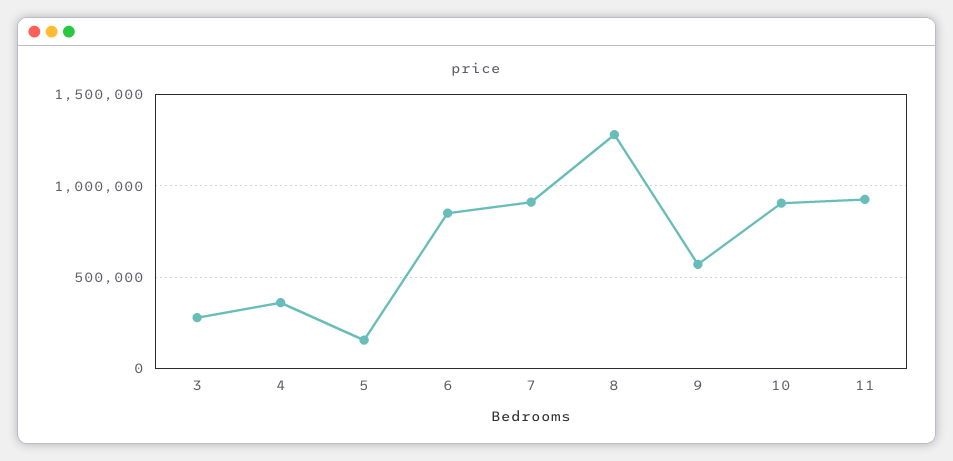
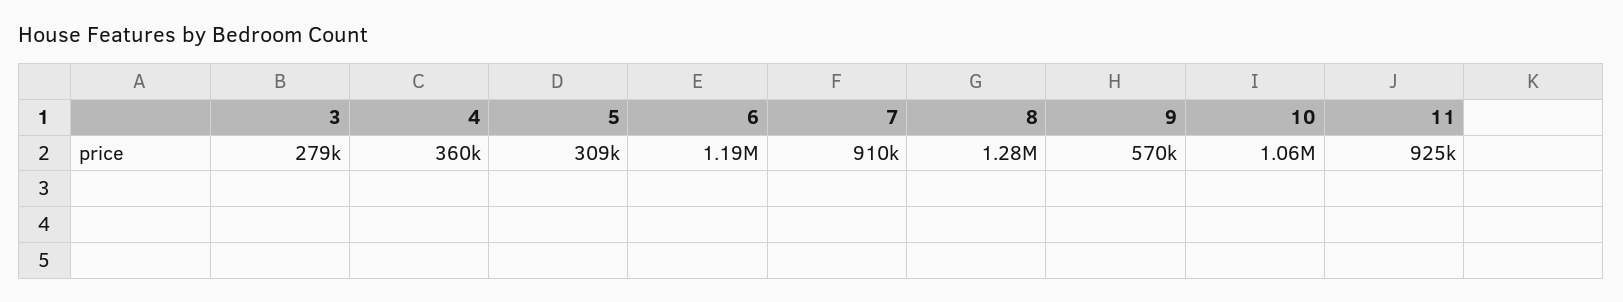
  {
    "3": 279000,
    "4": 360000,
-   "5": 150000,
+   "5": 309000,
-   "6": 850000,
+   "6": 1190000,
    "7": 910000,
    "8": 1280000,
    "9": 570000,
-   "10": 900000,
+   "10": 1060000,
    "11": 925000
  }

